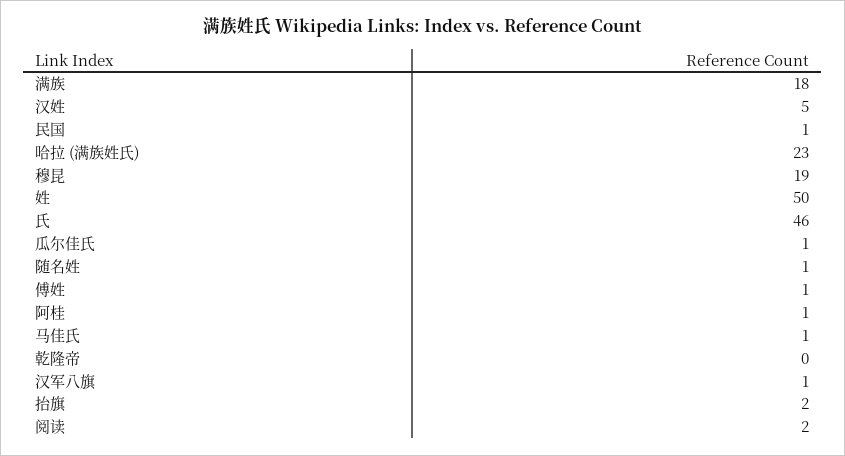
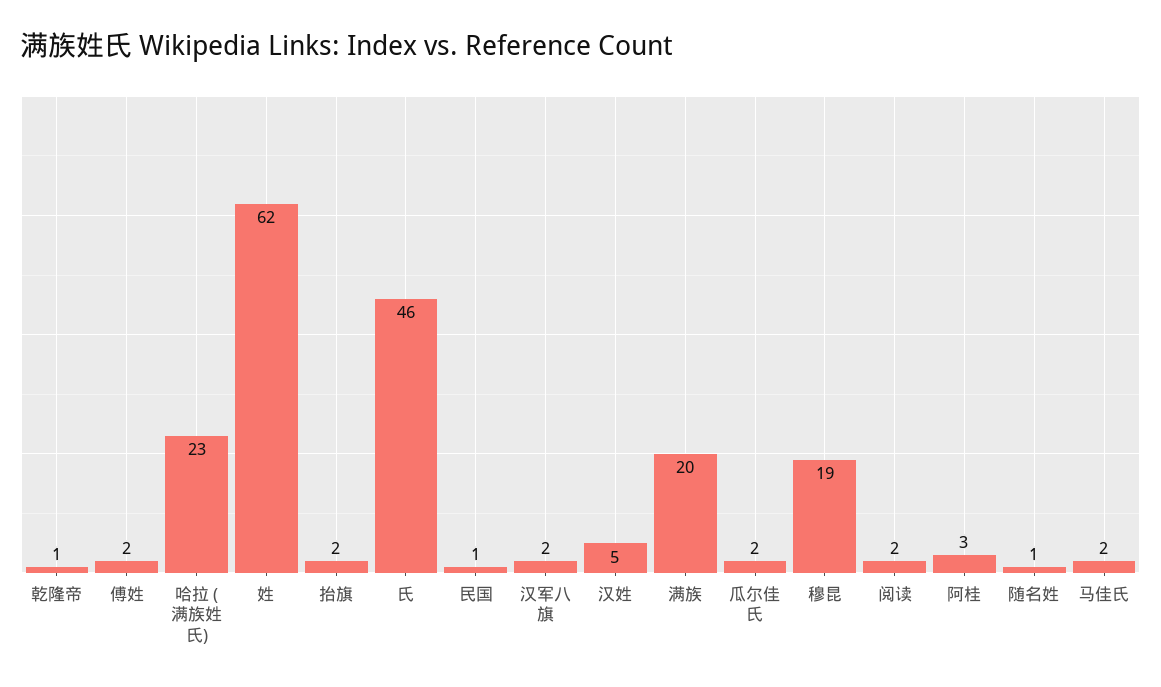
  {
-   "满族": 18,
+   "满族": 20,
    "汉姓": 5,
    "民国": 1,
    "哈拉 (满族姓氏)": 23,
    "穆昆": 19,
-   "姓": 50,
+   "姓": 62,
    "氏": 46,
-   "瓜尔佳氏": 1,
+   "瓜尔佳氏": 2,
    "随名姓": 1,
-   "傅姓": 1,
+   "傅姓": 2,
-   "阿桂": 1,
+   "阿桂": 3,
-   "马佳氏": 1,
+   "马佳氏": 2,
-   "乾隆帝": 0,
+   "乾隆帝": 1,
-   "汉军八旗": 1,
+   "汉军八旗": 2,
    "抬旗": 2,
    "阅读": 2
  }

